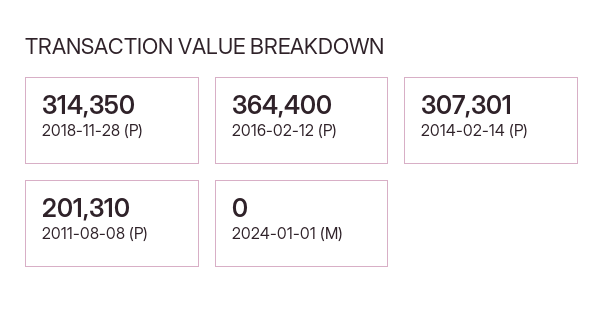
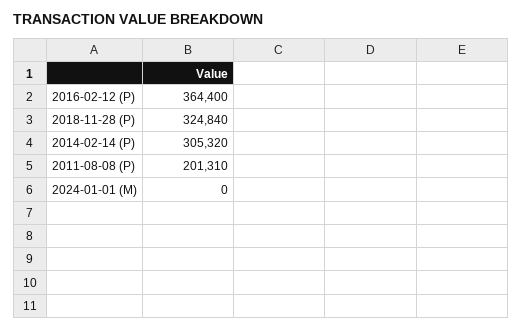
  {
-   "2018-11-28 (P)": 314350,
+   "2018-11-28 (P)": 324840,
    "2016-02-12 (P)": 364400,
-   "2014-02-14 (P)": 307301,
+   "2014-02-14 (P)": 305320,
    "2011-08-08 (P)": 201310,
    "2024-01-01 (M)": 0
  }

